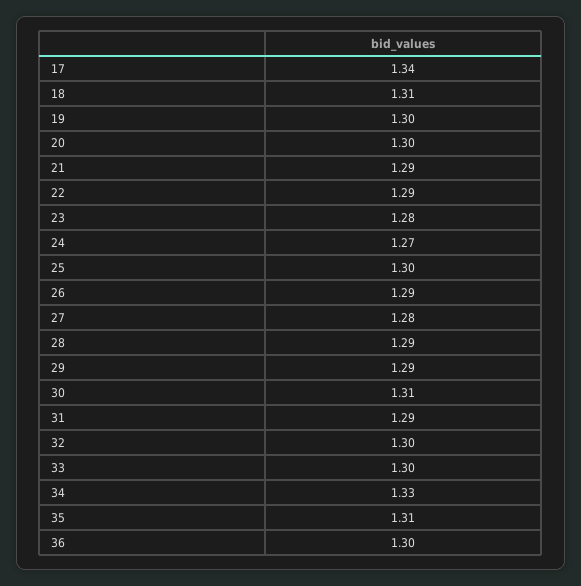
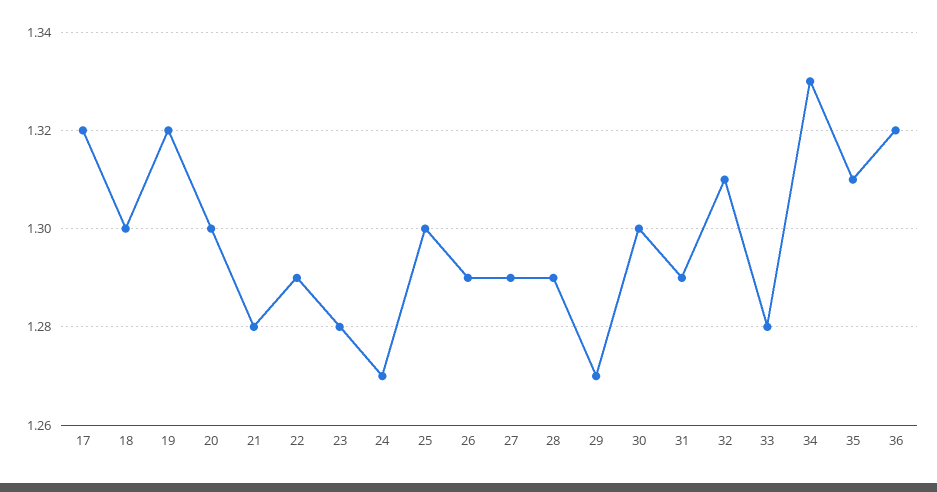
  {
-   "17": 1.34,
+   "17": 1.32,
-   "18": 1.31,
+   "18": 1.3,
-   "19": 1.3,
+   "19": 1.32,
    "20": 1.3,
-   "21": 1.29,
+   "21": 1.28,
    "22": 1.29,
    "23": 1.28,
    "24": 1.27,
    "25": 1.3,
    "26": 1.29,
-   "27": 1.28,
+   "27": 1.29,
    "28": 1.29,
-   "29": 1.29,
+   "29": 1.27,
-   "30": 1.31,
+   "30": 1.3,
    "31": 1.29,
-   "32": 1.3,
+   "32": 1.31,
-   "33": 1.3,
+   "33": 1.28,
    "34": 1.33,
    "35": 1.31,
-   "36": 1.3
+   "36": 1.32
  }

